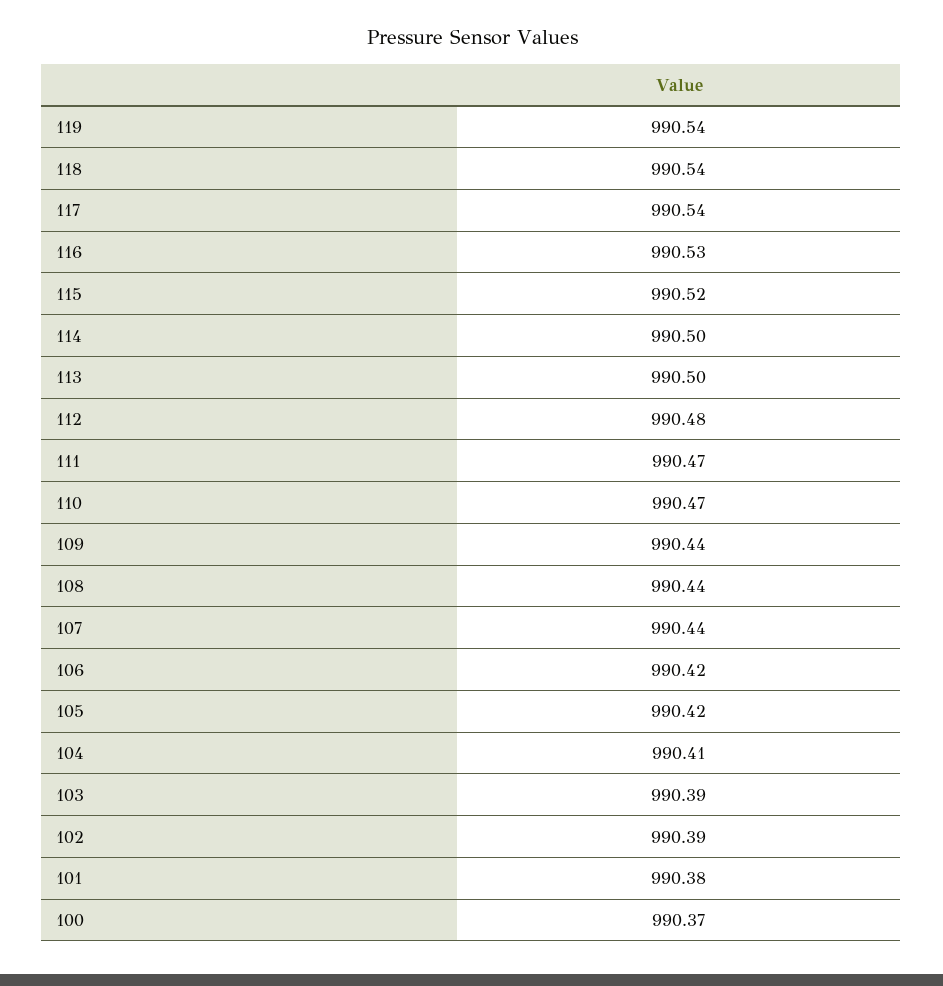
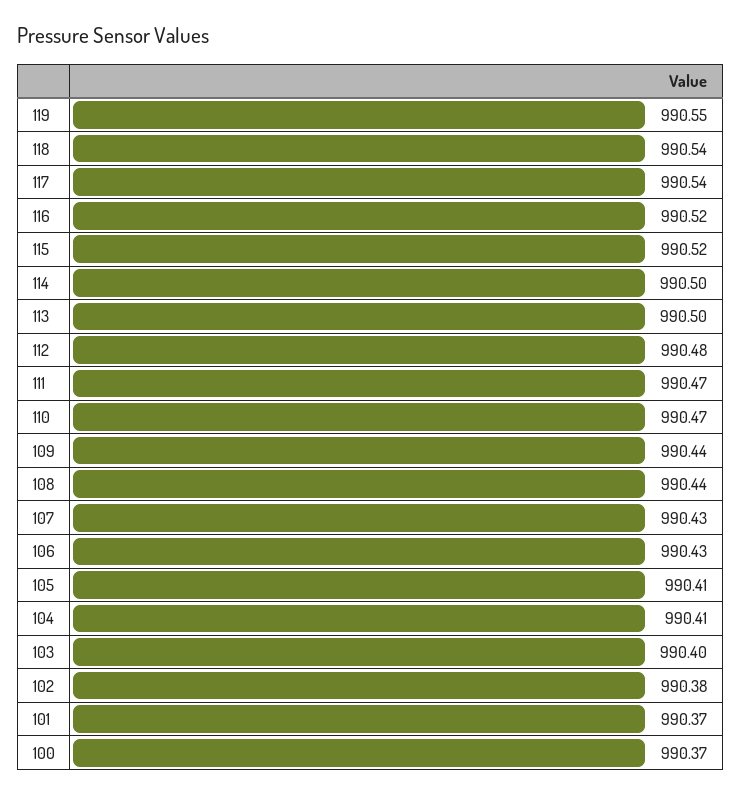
  {
-   "119": 990.54,
+   "119": 990.55,
    "118": 990.54,
    "117": 990.54,
-   "116": 990.53,
+   "116": 990.52,
    "115": 990.52,
    "114": 990.5,
    "113": 990.5,
    "112": 990.48,
    "111": 990.47,
    "110": 990.47,
    "109": 990.44,
    "108": 990.44,
-   "107": 990.44,
+   "107": 990.43,
-   "106": 990.42,
+   "106": 990.43,
-   "105": 990.42,
+   "105": 990.41,
    "104": 990.41,
-   "103": 990.39,
+   "103": 990.4,
-   "102": 990.39,
+   "102": 990.38,
-   "101": 990.38,
+   "101": 990.37,
    "100": 990.37
  }

